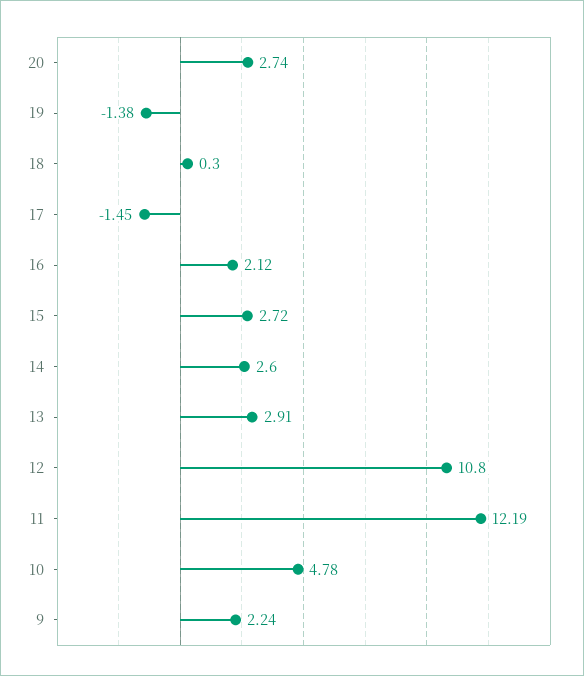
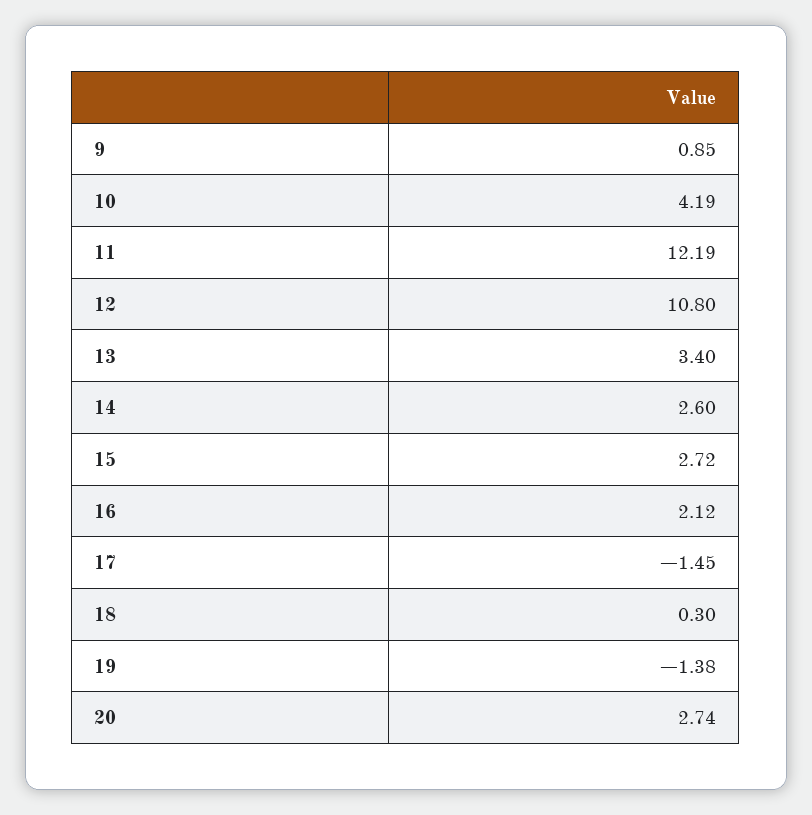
  {
    "20": 2.74,
    "19": -1.38,
    "18": 0.3,
    "17": -1.45,
    "16": 2.12,
    "15": 2.72,
    "14": 2.6,
-   "13": 2.91,
+   "13": 3.4,
    "12": 10.8,
    "11": 12.19,
-   "10": 4.78,
+   "10": 4.19,
-   "9": 2.24
+   "9": 0.85
  }

